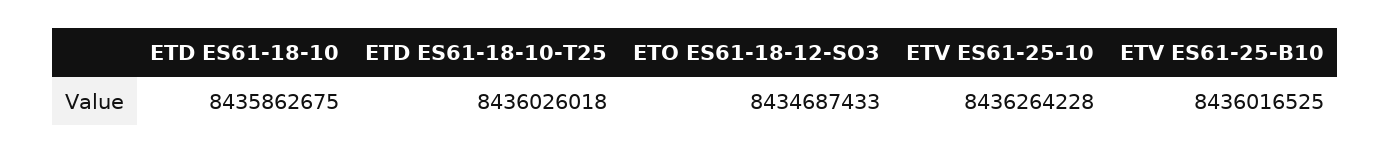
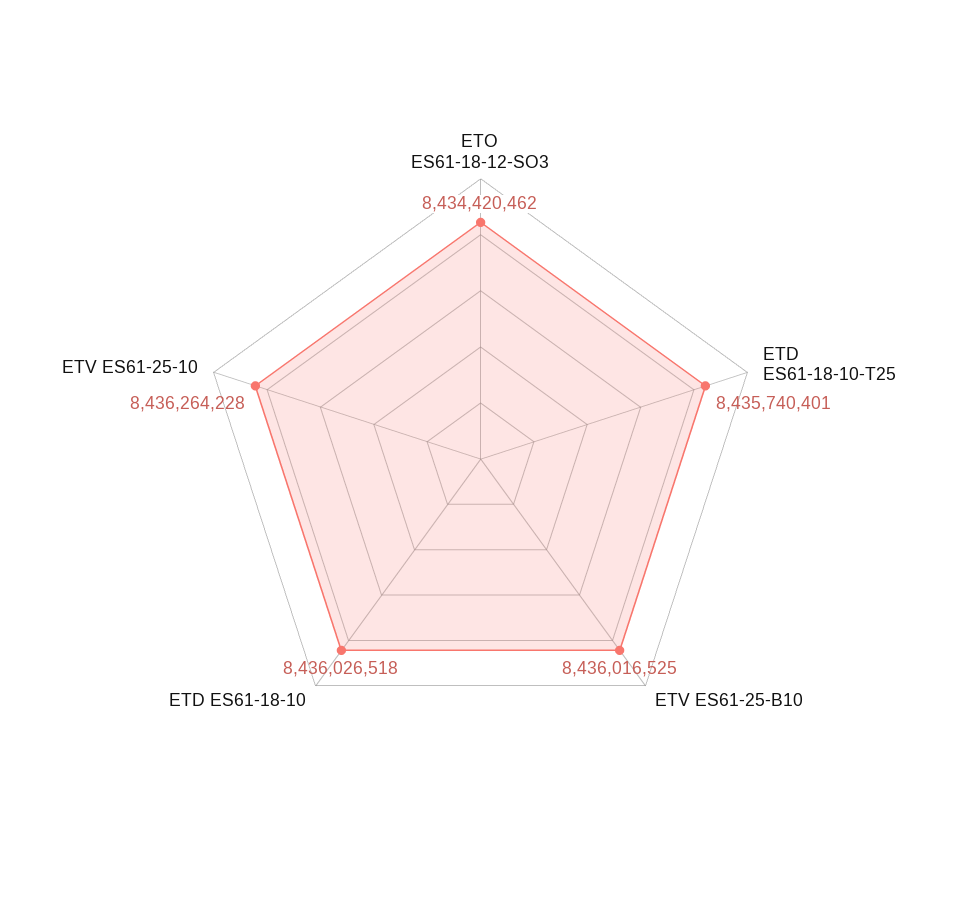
  {
-   "ETD ES61-18-10": 8435862675,
+   "ETD ES61-18-10": 8436026518,
-   "ETD ES61-18-10-T25": 8436026018,
+   "ETD ES61-18-10-T25": 8435740401,
-   "ETO ES61-18-12-SO3": 8434687433,
+   "ETO ES61-18-12-SO3": 8434420462,
    "ETV ES61-25-10": 8436264228,
    "ETV ES61-25-B10": 8436016525
  }

